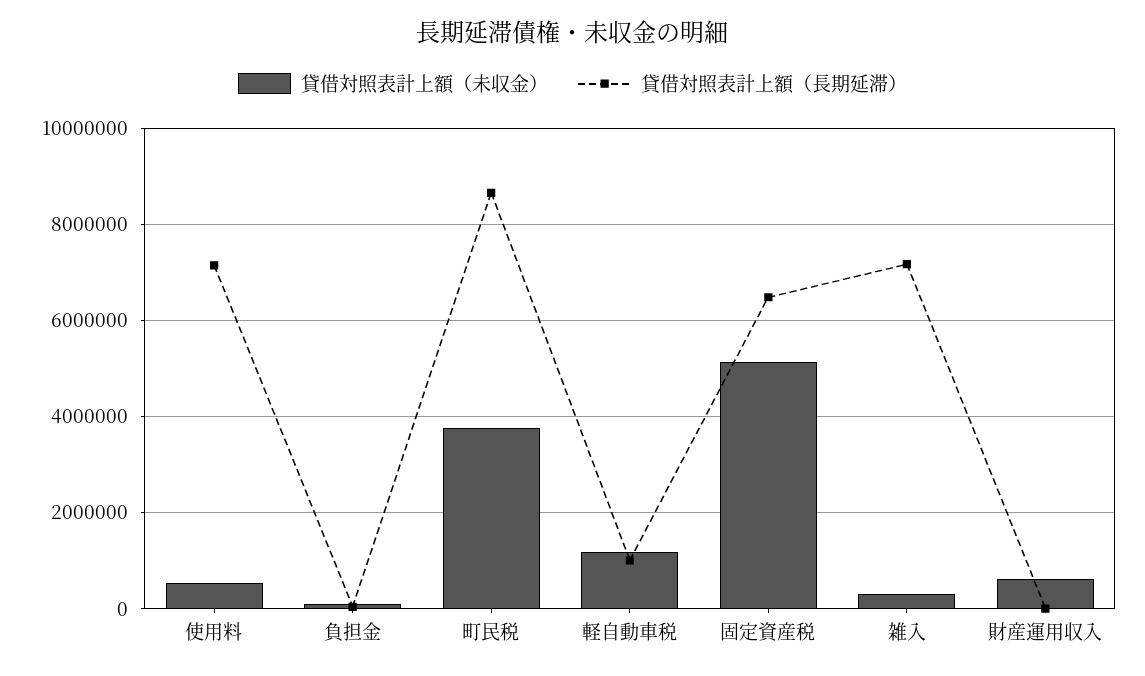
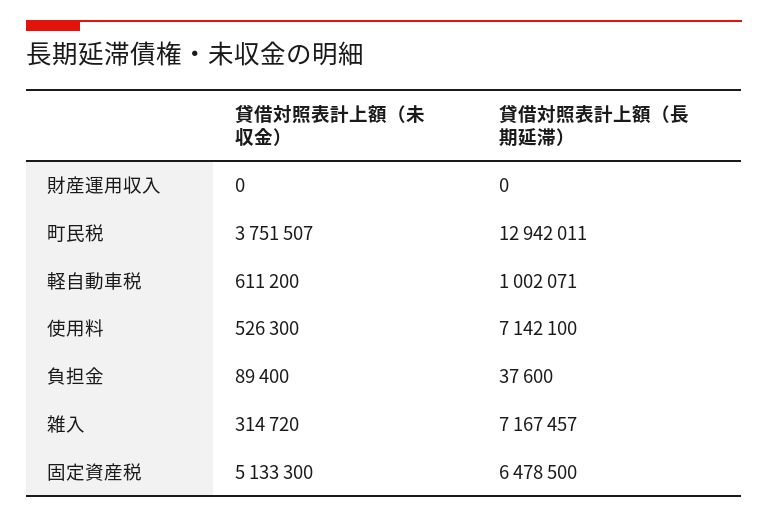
  {
    "貸借対照表計上額（未収金）": {
      "使用料": 526300,
      "負担金": 89400,
      "町民税": 3751507,
-     "軽自動車税": 1200000,
+     "軽自動車税": 611200,
      "固定資産税": 5133300,
      "雑入": 314720,
-     "財産運用収入": 600000
+     "財産運用収入": 0
    },
    "貸借対照表計上額（長期延滞）": {
      "使用料": 7142100,
      "負担金": 37600,
-     "町民税": 8600000,
+     "町民税": 12942011,
      "軽自動車税": 1002071,
      "固定資産税": 6478500,
      "雑入": 7167457,
      "財産運用収入": 0
    }
  }

